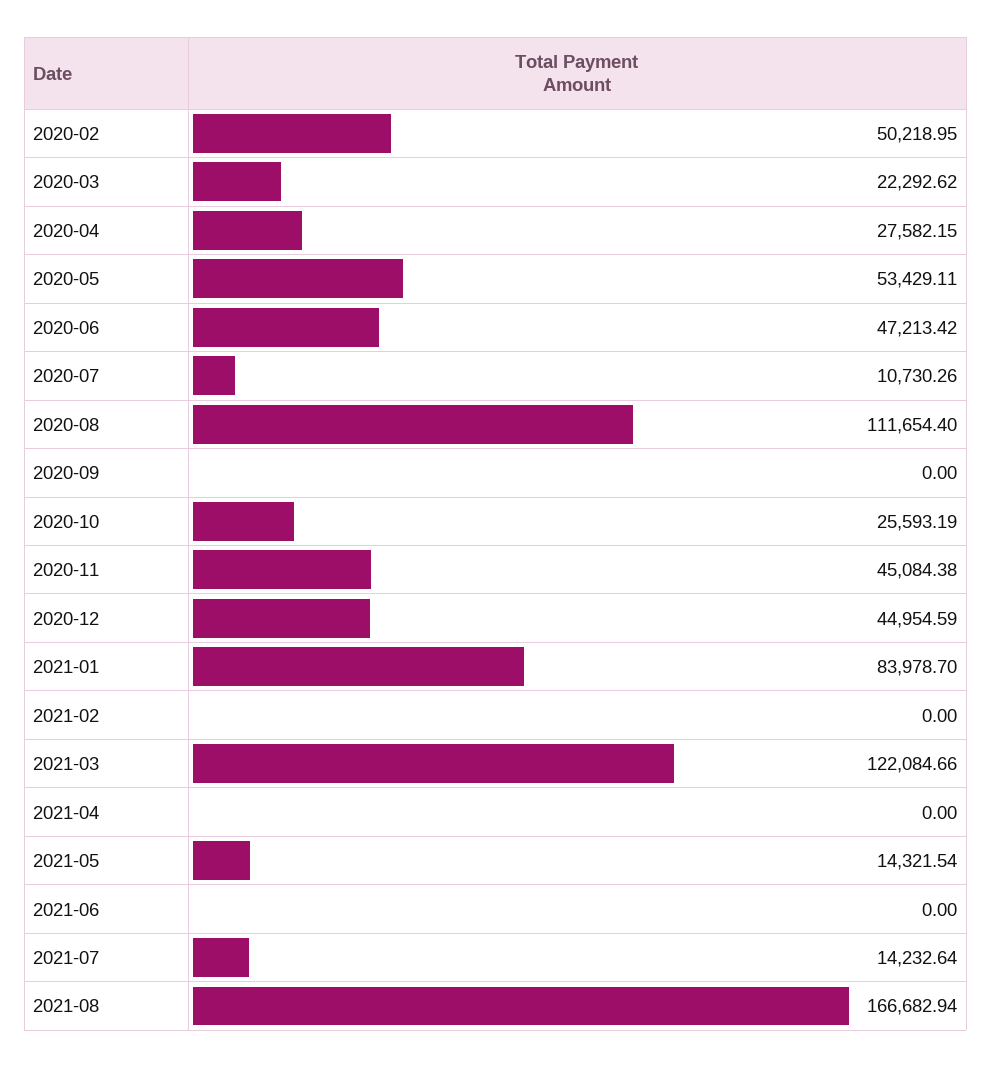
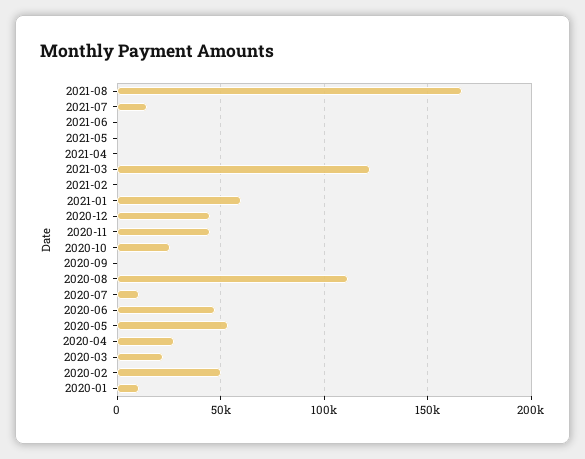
  {
    "2020-02": 50218.95,
    "2020-03": 22292.62,
    "2020-04": 27582.15,
    "2020-05": 53429.11,
    "2020-06": 47213.42,
    "2020-07": 10730.26,
    "2020-08": 111654.4,
    "2020-09": 0,
    "2020-10": 25593.19,
    "2020-11": 45084.38,
    "2020-12": 44954.59,
-   "2021-01": 83978.7,
+   "2021-01": 60000,
    "2021-02": 0,
    "2021-03": 122084.66,
    "2021-04": 0,
-   "2021-05": 14321.54,
+   "2021-05": 0,
    "2021-06": 0,
    "2021-07": 14232.64,
-   "2021-08": 166682.94
+   "2021-08": 166682.94,
+   "2020-01": 10000
  }

